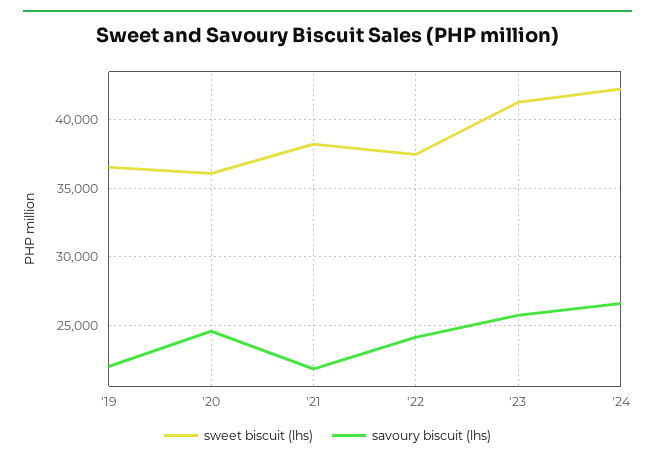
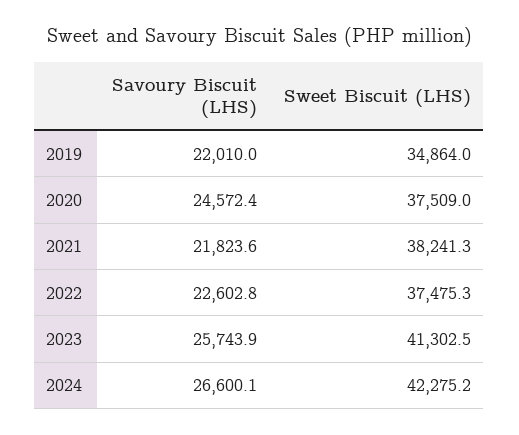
  {
    "sweet biscuit (lhs)": {
-     "'19": 36500,
+     "'19": 34864,
-     "'20": 36000,
+     "'20": 37509,
      "'21": 38241.3,
      "'22": 37475.3,
      "'23": 41302.5,
      "'24": 42275.2
    },
    "savoury biscuit (lhs)": {
      "'19": 22010,
      "'20": 24572.4,
      "'21": 21823.6,
-     "'22": 24000,
+     "'22": 22602.8,
      "'23": 25743.9,
      "'24": 26600.1
    }
  }

